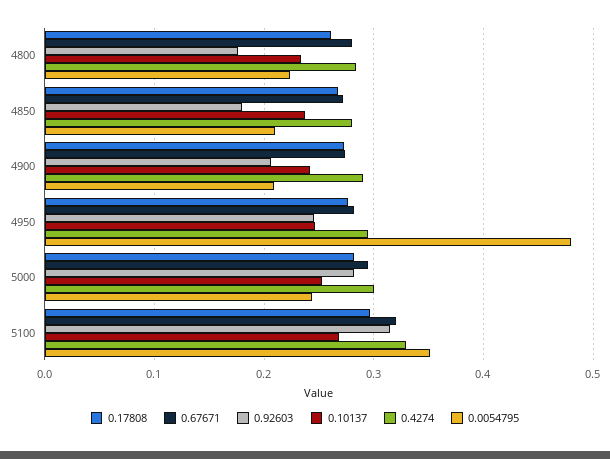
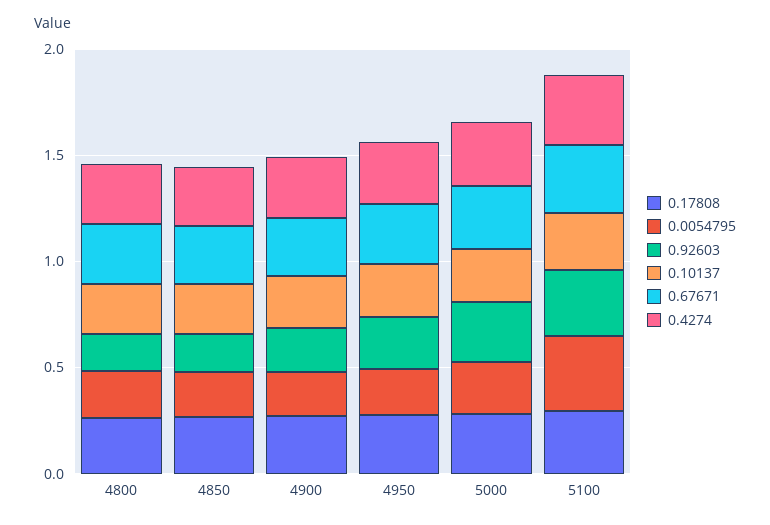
  {
    "0.17808": {
      "4800": 0.26,
      "4850": 0.27,
      "4900": 0.27,
      "4950": 0.28,
      "5000": 0.28,
      "5100": 0.3
    },
    "0.67671": {
      "4800": 0.28,
      "4850": 0.27,
      "4900": 0.27,
      "4950": 0.28,
      "5000": 0.29,
      "5100": 0.32
    },
    "0.92603": {
      "4800": 0.18,
      "4850": 0.18,
      "4900": 0.21,
      "4950": 0.25,
      "5000": 0.28,
      "5100": 0.31
    },
    "0.10137": {
      "4800": 0.23,
      "4850": 0.24,
      "4900": 0.24,
      "4950": 0.25,
      "5000": 0.25,
      "5100": 0.27
    },
    "0.4274": {
      "4800": 0.28,
      "4850": 0.28,
      "4900": 0.29,
      "4950": 0.3,
      "5000": 0.3,
      "5100": 0.33
    },
    "0.0054795": {
      "4800": 0.22,
      "4850": 0.21,
      "4900": 0.21,
-     "4950": 0.48,
+     "4950": 0.2,
      "5000": 0.24,
      "5100": 0.35
    }
  }

